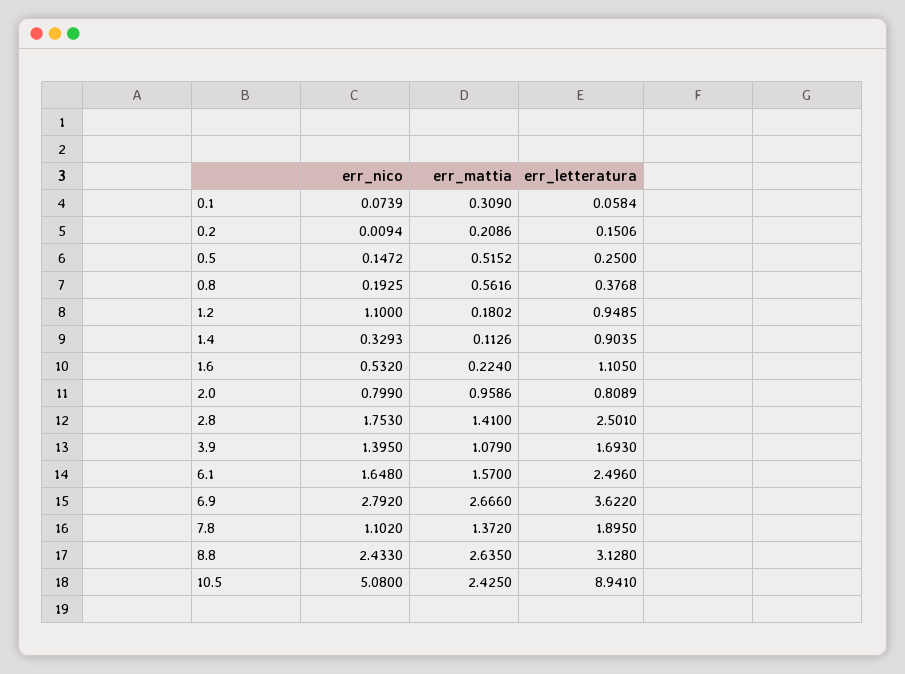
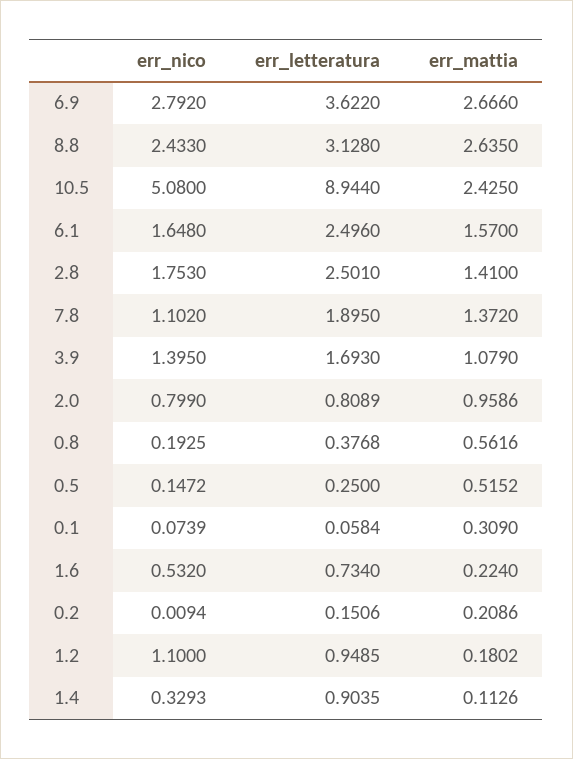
  {
    "err_nico": {
      "0.1": 0.0739,
      "0.2": 0.0094,
      "0.5": 0.1472,
      "0.8": 0.1925,
      "1.2": 1.1,
      "1.4": 0.3293,
      "1.6": 0.532,
      "2.0": 0.799,
      "2.8": 1.753,
      "3.9": 1.395,
      "6.1": 1.648,
      "6.9": 2.792,
      "7.8": 1.102,
      "8.8": 2.433,
      "10.5": 5.08
    },
    "err_mattia": {
      "0.1": 0.309,
      "0.2": 0.2086,
      "0.5": 0.5152,
      "0.8": 0.5616,
      "1.2": 0.1802,
      "1.4": 0.1126,
      "1.6": 0.224,
      "2.0": 0.9586,
      "2.8": 1.41,
      "3.9": 1.079,
      "6.1": 1.57,
      "6.9": 2.666,
      "7.8": 1.372,
      "8.8": 2.635,
      "10.5": 2.425
    },
    "err_letteratura": {
      "0.1": 0.0584,
      "0.2": 0.1506,
      "0.5": 0.25,
      "0.8": 0.3768,
      "1.2": 0.9485,
      "1.4": 0.9035,
-     "1.6": 1.105,
+     "1.6": 0.734,
      "2.0": 0.8089,
      "2.8": 2.501,
      "3.9": 1.693,
      "6.1": 2.496,
      "6.9": 3.622,
      "7.8": 1.895,
      "8.8": 3.128,
-     "10.5": 8.941
+     "10.5": 8.944
    }
  }

